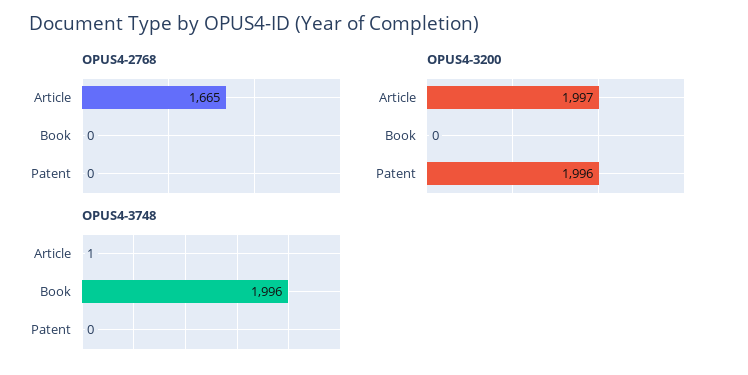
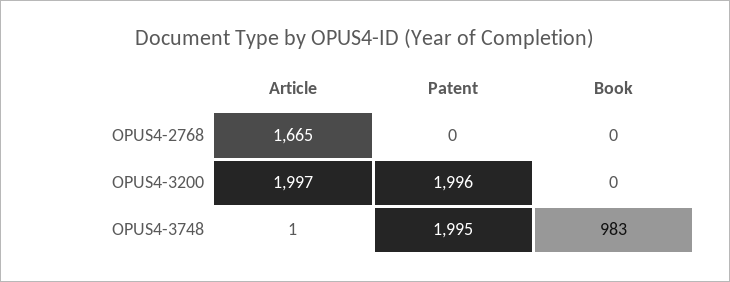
  {
    "OPUS4-2768": {
      "Article": 1665,
      "Book": 0,
      "Patent": 0
    },
    "OPUS4-3200": {
      "Article": 1997,
      "Book": 0,
      "Patent": 1996
    },
    "OPUS4-3748": {
      "Article": 1,
-     "Book": 1996,
+     "Book": 983,
-     "Patent": 0
+     "Patent": 1995
    }
  }

